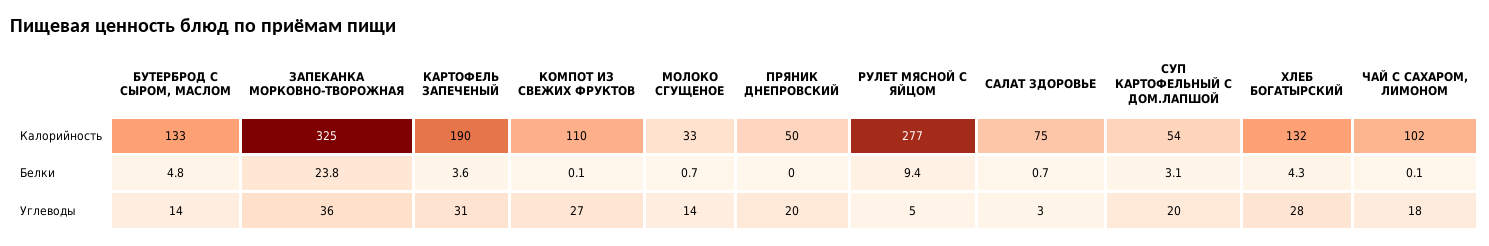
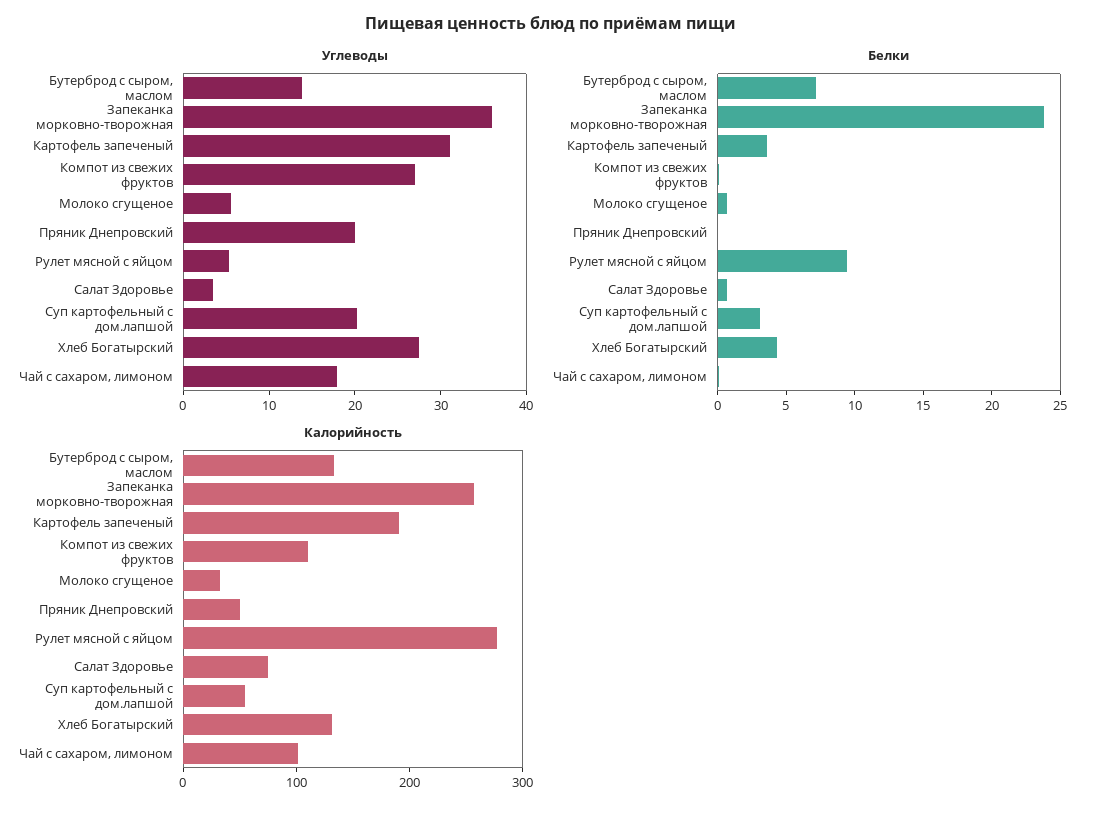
  {
    "Калорийность": {
      "БУТЕРБРОД С СЫРОМ, МАСЛОМ": 133,
-     "ЗАПЕКАНКА МОРКОВНО-ТВОРОЖНАЯ": 325,
+     "ЗАПЕКАНКА МОРКОВНО-ТВОРОЖНАЯ": 260,
      "КАРТОФЕЛЬ ЗАПЕЧЕНЫЙ": 190,
      "КОМПОТ ИЗ СВЕЖИХ ФРУКТОВ": 110,
      "МОЛОКО СГУЩЕНОЕ": 33,
      "ПРЯНИК ДНЕПРОВСКИЙ": 50,
      "РУЛЕТ МЯСНОЙ С ЯЙЦОМ": 277,
      "САЛАТ ЗДОРОВЬЕ": 75,
      "СУП КАРТОФЕЛЬНЫЙ С ДОМ.ЛАПШОЙ": 54,
      "ХЛЕБ БОГАТЫРСКИЙ": 132,
      "ЧАЙ С САХАРОМ, ЛИМОНОМ": 102
    },
    "Белки": {
-     "БУТЕРБРОД С СЫРОМ, МАСЛОМ": 4.8,
+     "БУТЕРБРОД С СЫРОМ, МАСЛОМ": 7,
      "ЗАПЕКАНКА МОРКОВНО-ТВОРОЖНАЯ": 23.8,
      "КАРТОФЕЛЬ ЗАПЕЧЕНЫЙ": 3.6,
      "КОМПОТ ИЗ СВЕЖИХ ФРУКТОВ": 0.1,
      "МОЛОКО СГУЩЕНОЕ": 0.7,
      "ПРЯНИК ДНЕПРОВСКИЙ": 0,
      "РУЛЕТ МЯСНОЙ С ЯЙЦОМ": 9.4,
      "САЛАТ ЗДОРОВЬЕ": 0.7,
      "СУП КАРТОФЕЛЬНЫЙ С ДОМ.ЛАПШОЙ": 3.1,
      "ХЛЕБ БОГАТЫРСКИЙ": 4.3,
      "ЧАЙ С САХАРОМ, ЛИМОНОМ": 0.1
    },
    "Углеводы": {
      "БУТЕРБРОД С СЫРОМ, МАСЛОМ": 14,
      "ЗАПЕКАНКА МОРКОВНО-ТВОРОЖНАЯ": 36,
      "КАРТОФЕЛЬ ЗАПЕЧЕНЫЙ": 31,
      "КОМПОТ ИЗ СВЕЖИХ ФРУКТОВ": 27,
-     "МОЛОКО СГУЩЕНОЕ": 14,
+     "МОЛОКО СГУЩЕНОЕ": 6,
      "ПРЯНИК ДНЕПРОВСКИЙ": 20,
      "РУЛЕТ МЯСНОЙ С ЯЙЦОМ": 5,
      "САЛАТ ЗДОРОВЬЕ": 3,
      "СУП КАРТОФЕЛЬНЫЙ С ДОМ.ЛАПШОЙ": 20,
      "ХЛЕБ БОГАТЫРСКИЙ": 28,
      "ЧАЙ С САХАРОМ, ЛИМОНОМ": 18
    }
  }

